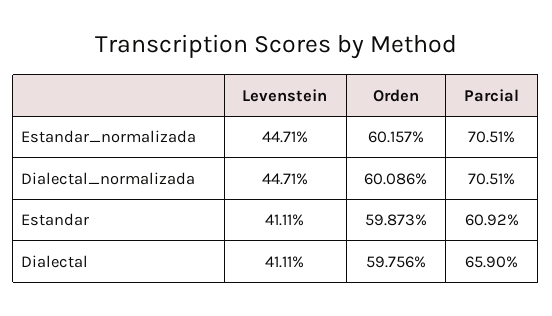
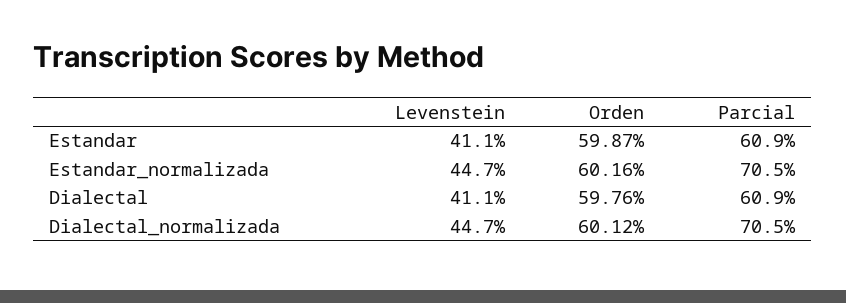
  {
    "Levenstein": {
      "Estandar_normalizada": 44.71,
      "Dialectal_normalizada": 44.71,
      "Estandar": 41.11,
      "Dialectal": 41.11
    },
    "Orden": {
      "Estandar_normalizada": 60.157,
-     "Dialectal_normalizada": 60.086,
+     "Dialectal_normalizada": 60.12,
      "Estandar": 59.873,
      "Dialectal": 59.756
    },
    "Parcial": {
      "Estandar_normalizada": 70.51,
      "Dialectal_normalizada": 70.51,
      "Estandar": 60.92,
-     "Dialectal": 65.9
+     "Dialectal": 60.9
    }
  }

